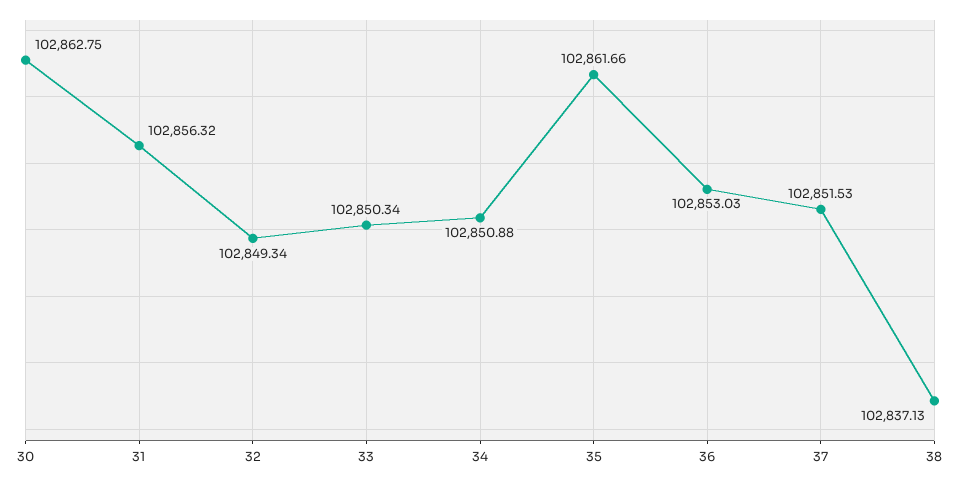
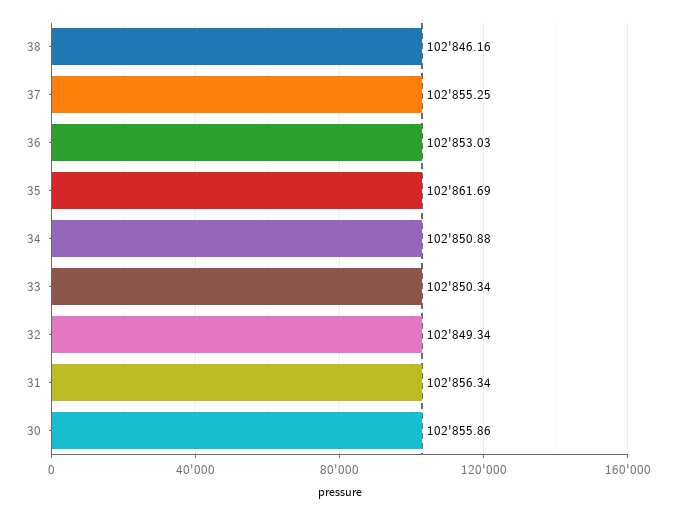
  {
-   "30": 102862.75,
+   "30": 102855.86,
-   "31": 102856.32,
+   "31": 102856.34,
    "32": 102849.34,
    "33": 102850.34,
    "34": 102850.88,
-   "35": 102861.66,
+   "35": 102861.69,
    "36": 102853.03,
-   "37": 102851.53,
+   "37": 102855.25,
-   "38": 102837.13
+   "38": 102846.16
  }

